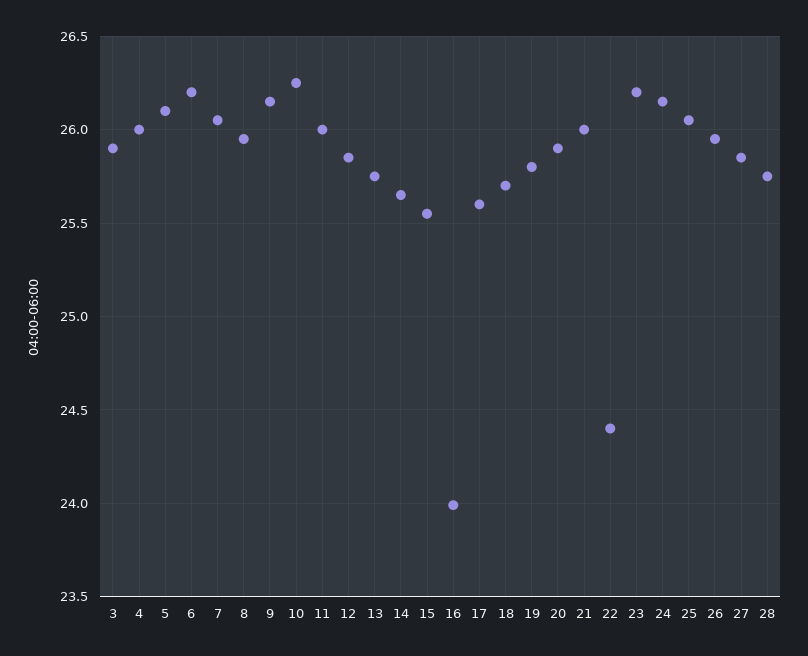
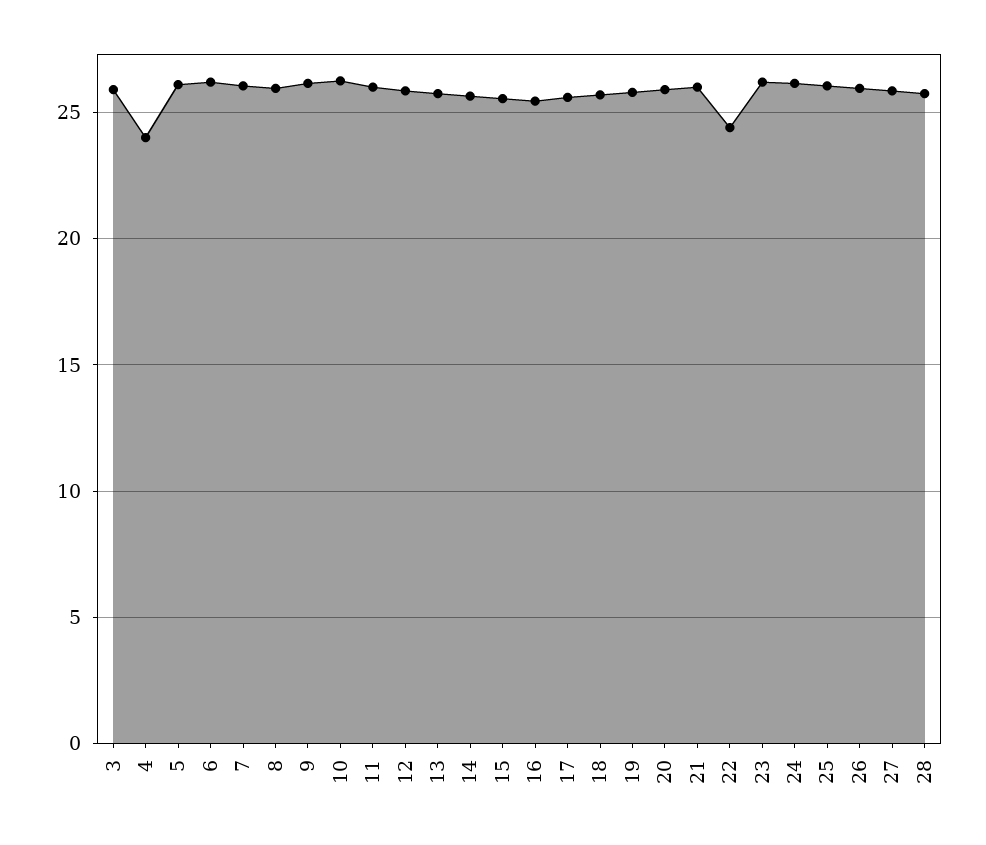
  {
    "3": 25.9,
-   "4": 26,
+   "4": 24,
    "5": 26.1,
    "6": 26.2,
    "7": 26.05,
    "8": 25.95,
    "9": 26.15,
    "10": 26.25,
    "11": 26,
    "12": 25.85,
    "13": 25.75,
    "14": 25.65,
    "15": 25.55,
-   "16": 24,
+   "16": 25.5,
    "17": 25.6,
    "18": 25.7,
    "19": 25.8,
    "20": 25.9,
    "21": 26,
    "22": 24.4,
    "23": 26.2,
    "24": 26.15,
    "25": 26.05,
    "26": 25.95,
    "27": 25.85,
    "28": 25.75
  }

